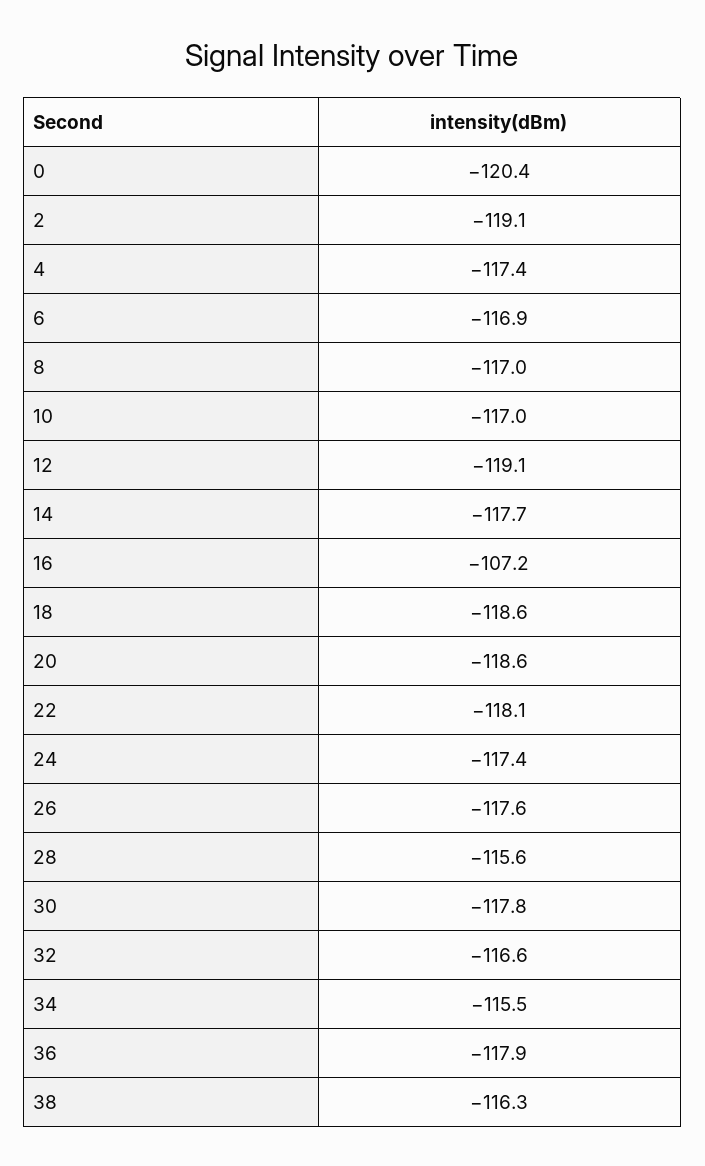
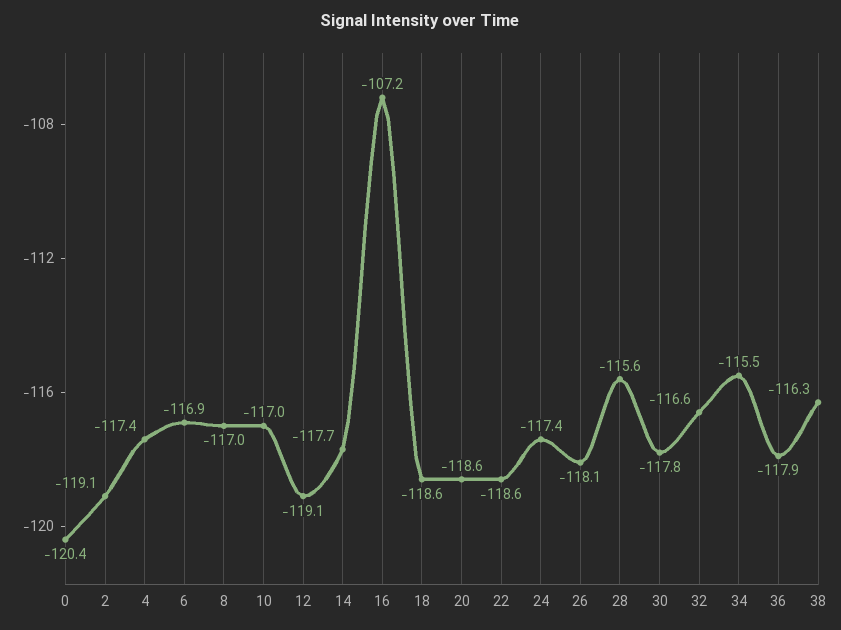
  {
    "0": -120.4,
    "2": -119.1,
    "4": -117.4,
    "6": -116.9,
    "8": -117,
    "10": -117,
    "12": -119.1,
    "14": -117.7,
    "16": -107.2,
    "18": -118.6,
    "20": -118.6,
-   "22": -118.1,
+   "22": -118.6,
    "24": -117.4,
-   "26": -117.6,
+   "26": -118.1,
    "28": -115.6,
    "30": -117.8,
    "32": -116.6,
    "34": -115.5,
    "36": -117.9,
    "38": -116.3
  }

